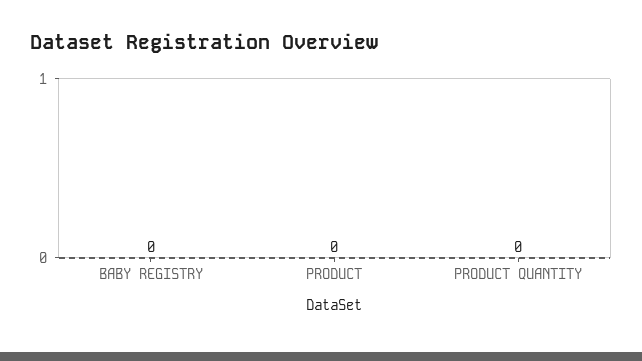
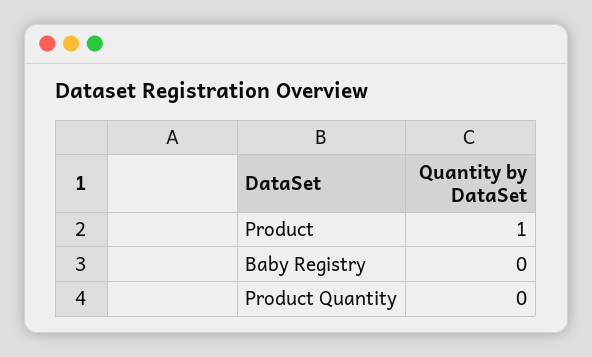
  {
    "BABY REGISTRY": 0,
-   "PRODUCT": 0,
+   "PRODUCT": 1,
    "PRODUCT QUANTITY": 0
  }

